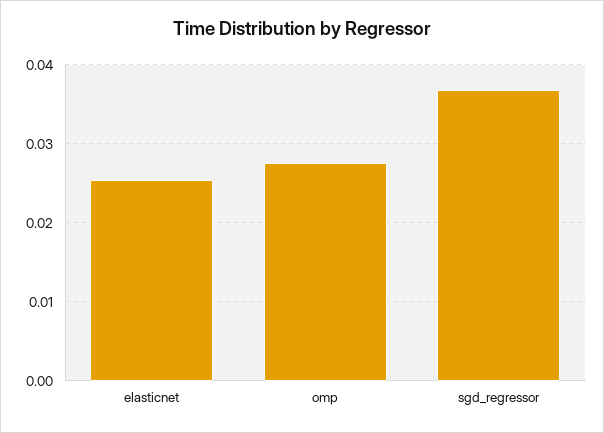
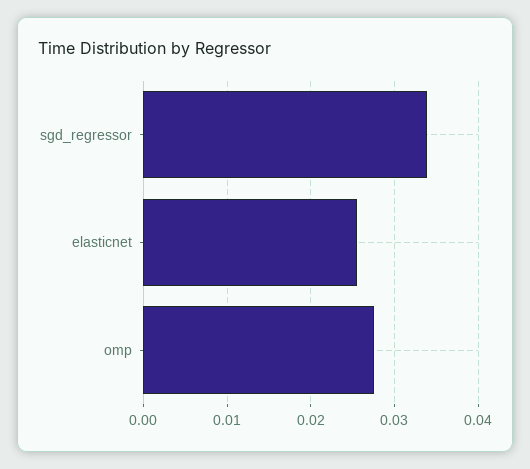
  {
    "elasticnet": 0.026,
    "omp": 0.028,
-   "sgd_regressor": 0.037
+   "sgd_regressor": 0.034
  }

